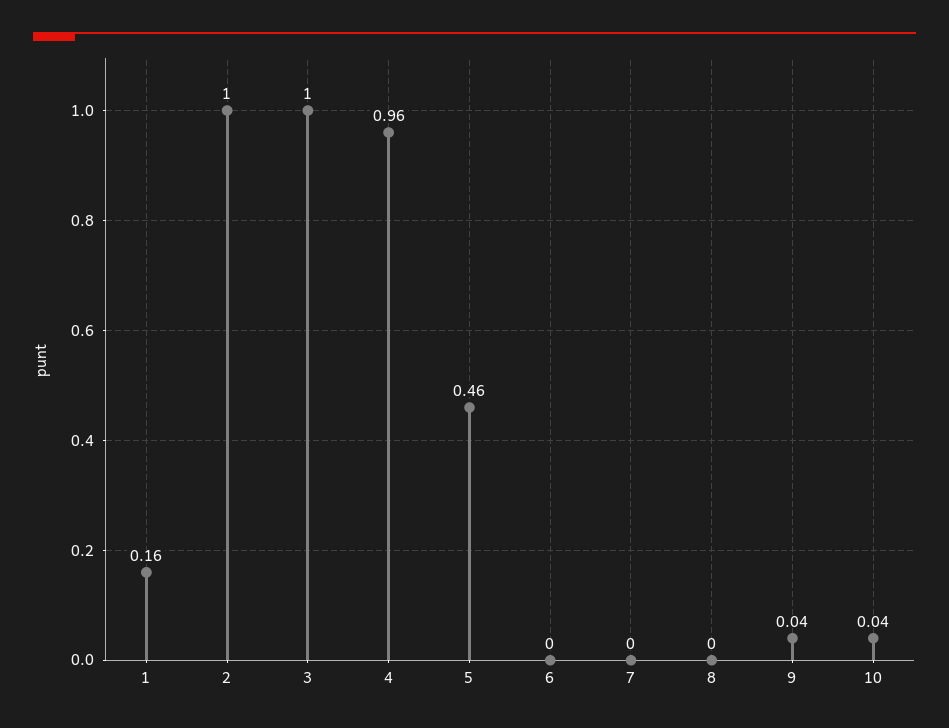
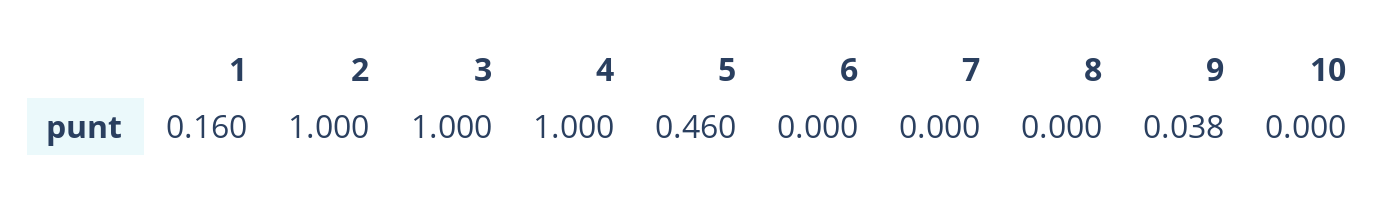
  {
    "1": 0.16,
    "2": 1,
    "3": 1,
-   "4": 0.96,
+   "4": 1,
    "5": 0.46,
    "6": 0,
    "7": 0,
    "8": 0,
    "9": 0.038,
-   "10": 0.04
+   "10": 0
  }

